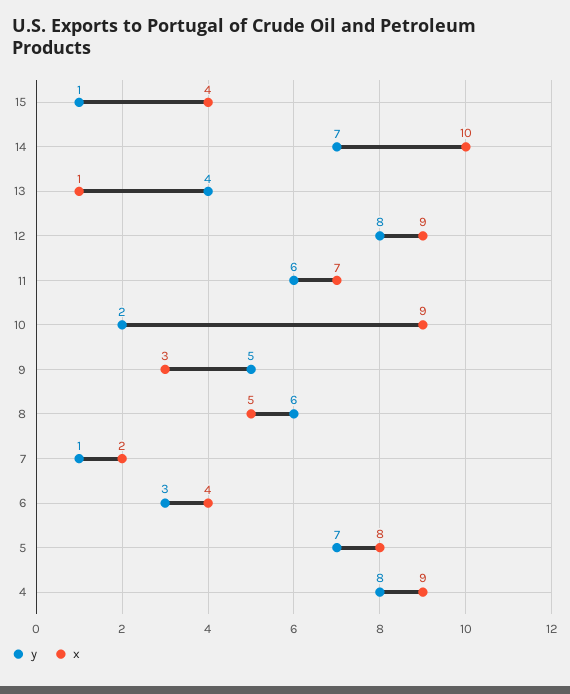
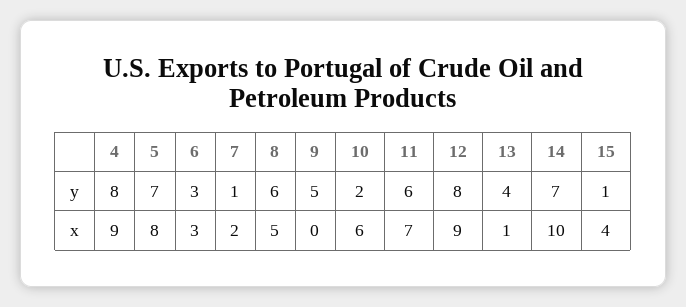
  {
    "y": {
      "15": 1,
      "14": 7,
      "13": 4,
      "12": 8,
      "11": 6,
      "10": 2,
      "9": 5,
      "8": 6,
      "7": 1,
      "6": 3,
      "5": 7,
      "4": 8
    },
    "x": {
      "15": 4,
      "14": 10,
      "13": 1,
      "12": 9,
      "11": 7,
-     "10": 9,
+     "10": 6,
-     "9": 3,
+     "9": 0,
      "8": 5,
      "7": 2,
-     "6": 4,
+     "6": 3,
      "5": 8,
      "4": 9
    }
  }

